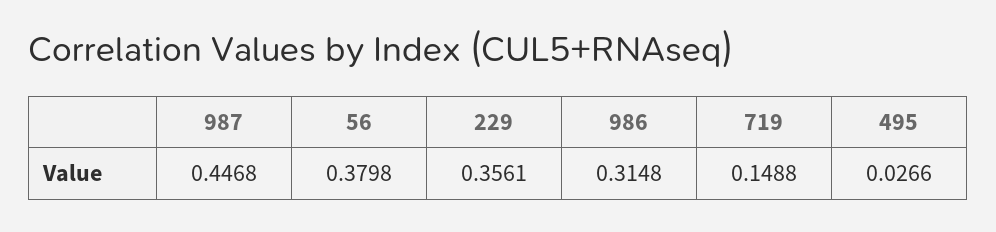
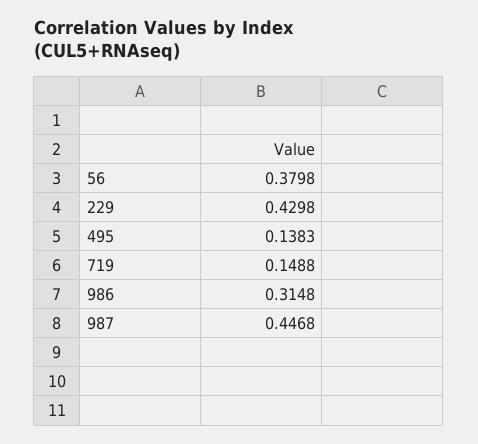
  {
    "987": 0.4468,
    "56": 0.3798,
-   "229": 0.3561,
+   "229": 0.4298,
    "986": 0.3148,
    "719": 0.1488,
-   "495": 0.0266
+   "495": 0.1383
  }

